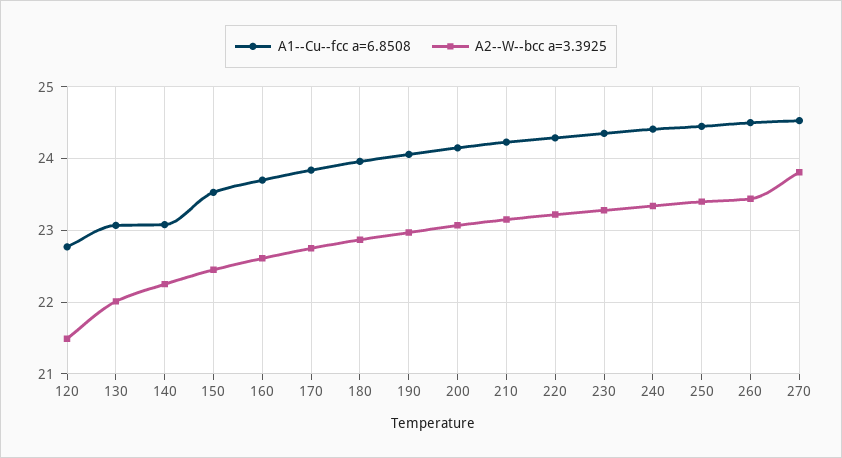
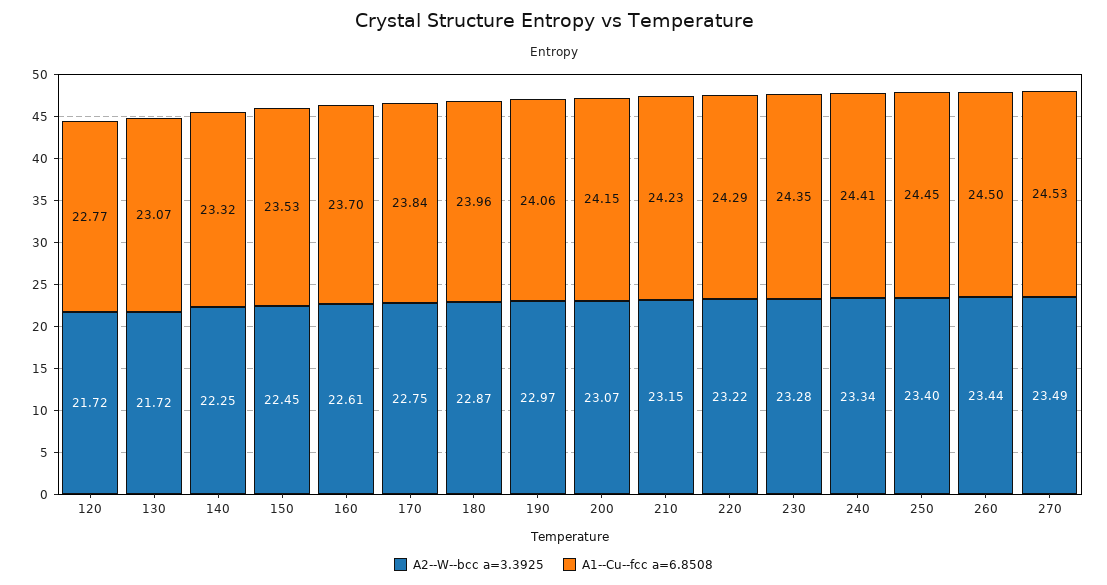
  {
    "A1--Cu--fcc a=6.8508": {
      "120": 22.77,
      "130": 23.07,
-     "140": 23.1,
+     "140": 23.32,
      "150": 23.53,
      "160": 23.7,
      "170": 23.84,
      "180": 23.96,
      "190": 24.06,
      "200": 24.15,
      "210": 24.23,
      "220": 24.29,
      "230": 24.35,
      "240": 24.41,
      "250": 24.45,
      "260": 24.5,
      "270": 24.53
    },
    "A2--W--bcc a=3.3925": {
-     "120": 21.5,
+     "120": 21.72,
-     "130": 22,
+     "130": 21.72,
      "140": 22.25,
      "150": 22.45,
      "160": 22.61,
      "170": 22.75,
      "180": 22.87,
      "190": 22.97,
      "200": 23.07,
      "210": 23.15,
      "220": 23.22,
      "230": 23.28,
      "240": 23.34,
      "250": 23.4,
      "260": 23.44,
-     "270": 23.8
+     "270": 23.49
    }
  }

